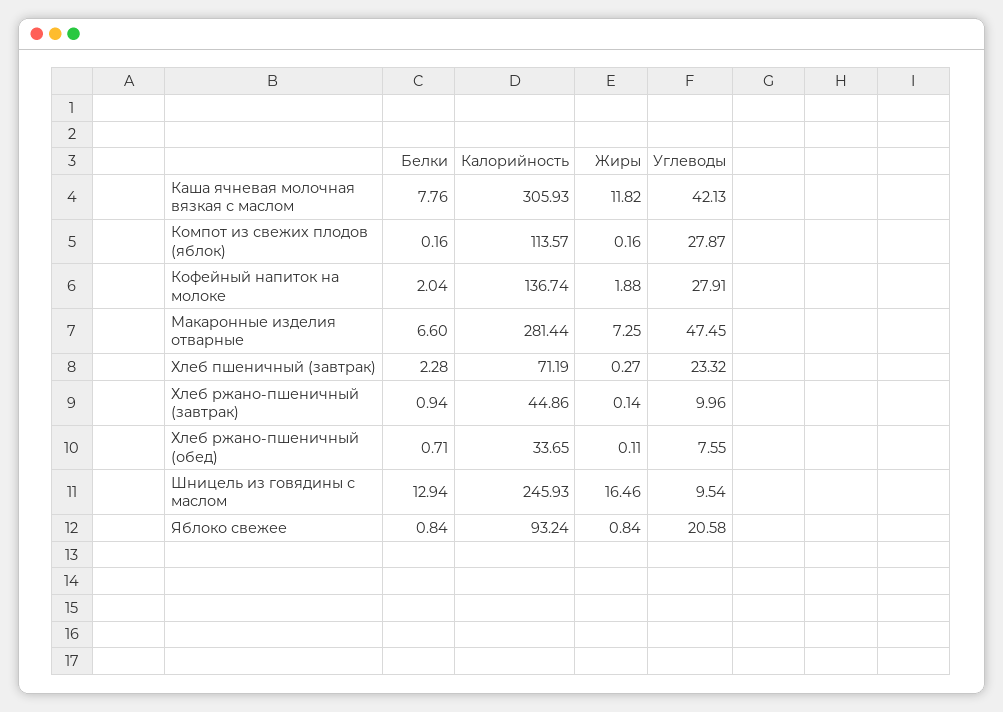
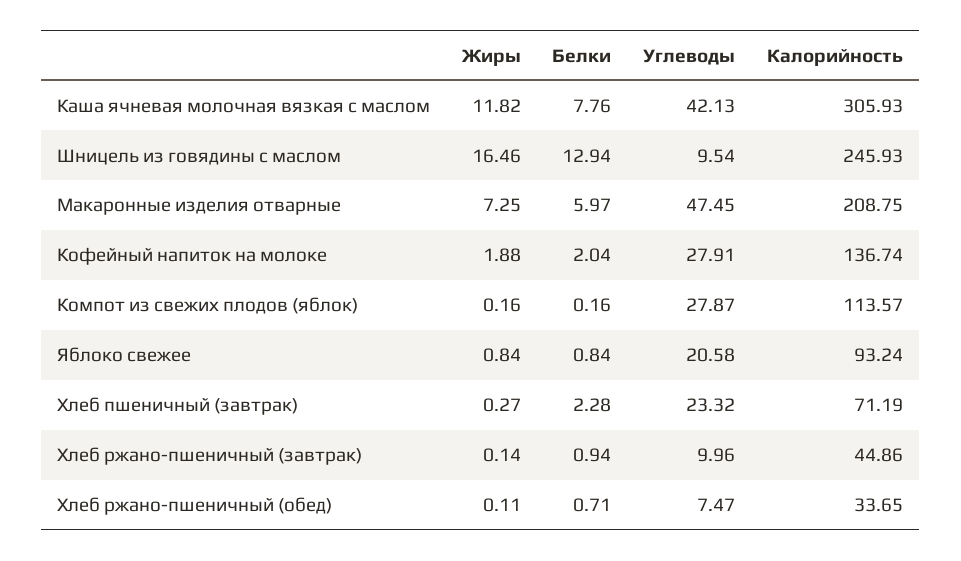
  {
    "Белки": {
      "Каша ячневая молочная вязкая с маслом": 7.76,
      "Компот из свежих плодов (яблок)": 0.16,
      "Кофейный напиток на молоке": 2.04,
-     "Макаронные изделия отварные": 6.6,
+     "Макаронные изделия отварные": 5.97,
      "Хлеб пшеничный (завтрак)": 2.28,
      "Хлеб ржано-пшеничный (завтрак)": 0.94,
      "Хлеб ржано-пшеничный (обед)": 0.71,
      "Шницель из говядины с маслом": 12.94,
      "Яблоко свежее": 0.84
    },
    "Калорийность": {
      "Каша ячневая молочная вязкая с маслом": 305.93,
      "Компот из свежих плодов (яблок)": 113.57,
      "Кофейный напиток на молоке": 136.74,
-     "Макаронные изделия отварные": 281.44,
+     "Макаронные изделия отварные": 208.75,
      "Хлеб пшеничный (завтрак)": 71.19,
      "Хлеб ржано-пшеничный (завтрак)": 44.86,
      "Хлеб ржано-пшеничный (обед)": 33.65,
      "Шницель из говядины с маслом": 245.93,
      "Яблоко свежее": 93.24
    },
    "Жиры": {
      "Каша ячневая молочная вязкая с маслом": 11.82,
      "Компот из свежих плодов (яблок)": 0.16,
      "Кофейный напиток на молоке": 1.88,
      "Макаронные изделия отварные": 7.25,
      "Хлеб пшеничный (завтрак)": 0.27,
      "Хлеб ржано-пшеничный (завтрак)": 0.14,
      "Хлеб ржано-пшеничный (обед)": 0.11,
      "Шницель из говядины с маслом": 16.46,
      "Яблоко свежее": 0.84
    },
    "Углеводы": {
      "Каша ячневая молочная вязкая с маслом": 42.13,
      "Компот из свежих плодов (яблок)": 27.87,
      "Кофейный напиток на молоке": 27.91,
      "Макаронные изделия отварные": 47.45,
      "Хлеб пшеничный (завтрак)": 23.32,
      "Хлеб ржано-пшеничный (завтрак)": 9.96,
-     "Хлеб ржано-пшеничный (обед)": 7.55,
+     "Хлеб ржано-пшеничный (обед)": 7.47,
      "Шницель из говядины с маслом": 9.54,
      "Яблоко свежее": 20.58
    }
  }

